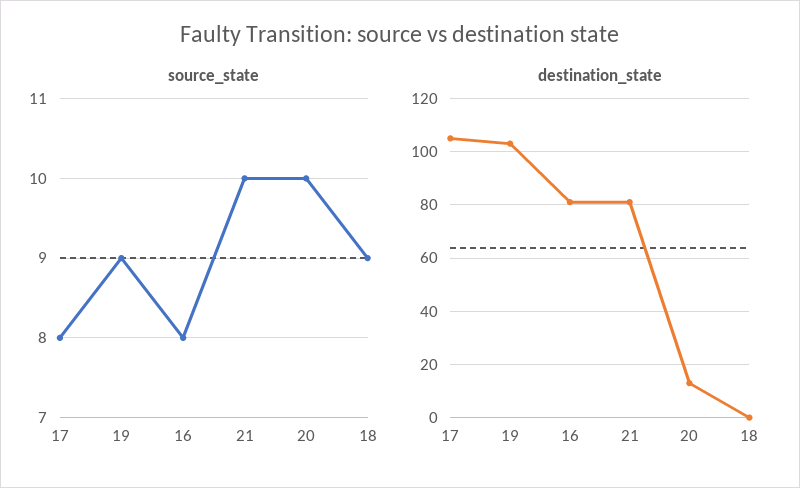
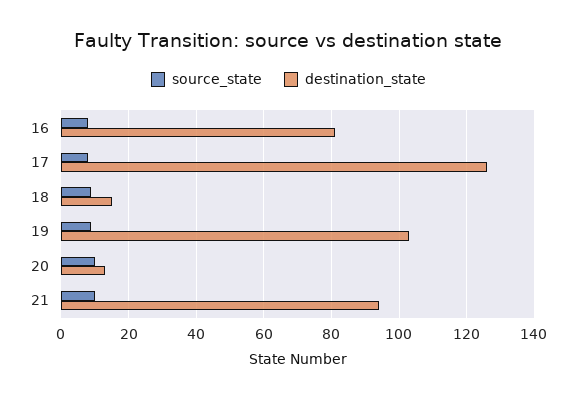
  {
    "source_state": {
      "17": 8,
      "19": 9,
      "16": 8,
      "21": 10,
      "20": 10,
      "18": 9
    },
    "destination_state": {
-     "17": 105,
+     "17": 125,
      "19": 105,
      "16": 80,
-     "21": 80,
+     "21": 95,
      "20": 15,
-     "18": 0
+     "18": 15
    }
  }

